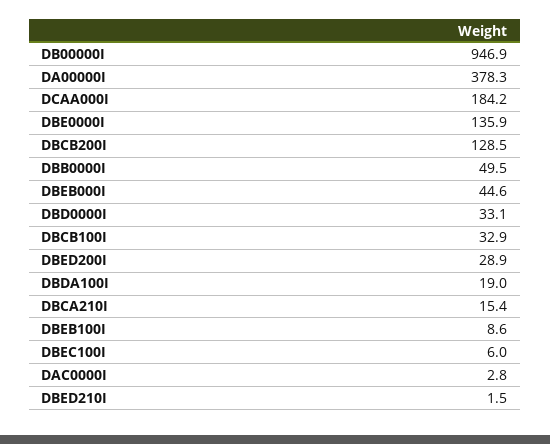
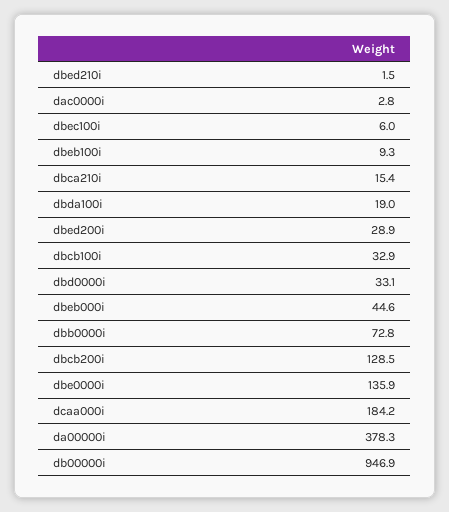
  {
    "DB00000I": 946.9,
    "DA00000I": 378.3,
    "DCAA000I": 184.2,
    "DBE0000I": 135.9,
    "DBCB200I": 128.5,
-   "DBB0000I": 49.5,
+   "DBB0000I": 72.8,
    "DBEB000I": 44.6,
    "DBD0000I": 33.1,
    "DBCB100I": 32.9,
    "DBED200I": 28.9,
    "DBDA100I": 19,
    "DBCA210I": 15.4,
-   "DBEB100I": 8.6,
+   "DBEB100I": 9.3,
    "DBEC100I": 6,
    "DAC0000I": 2.8,
    "DBED210I": 1.5
  }

